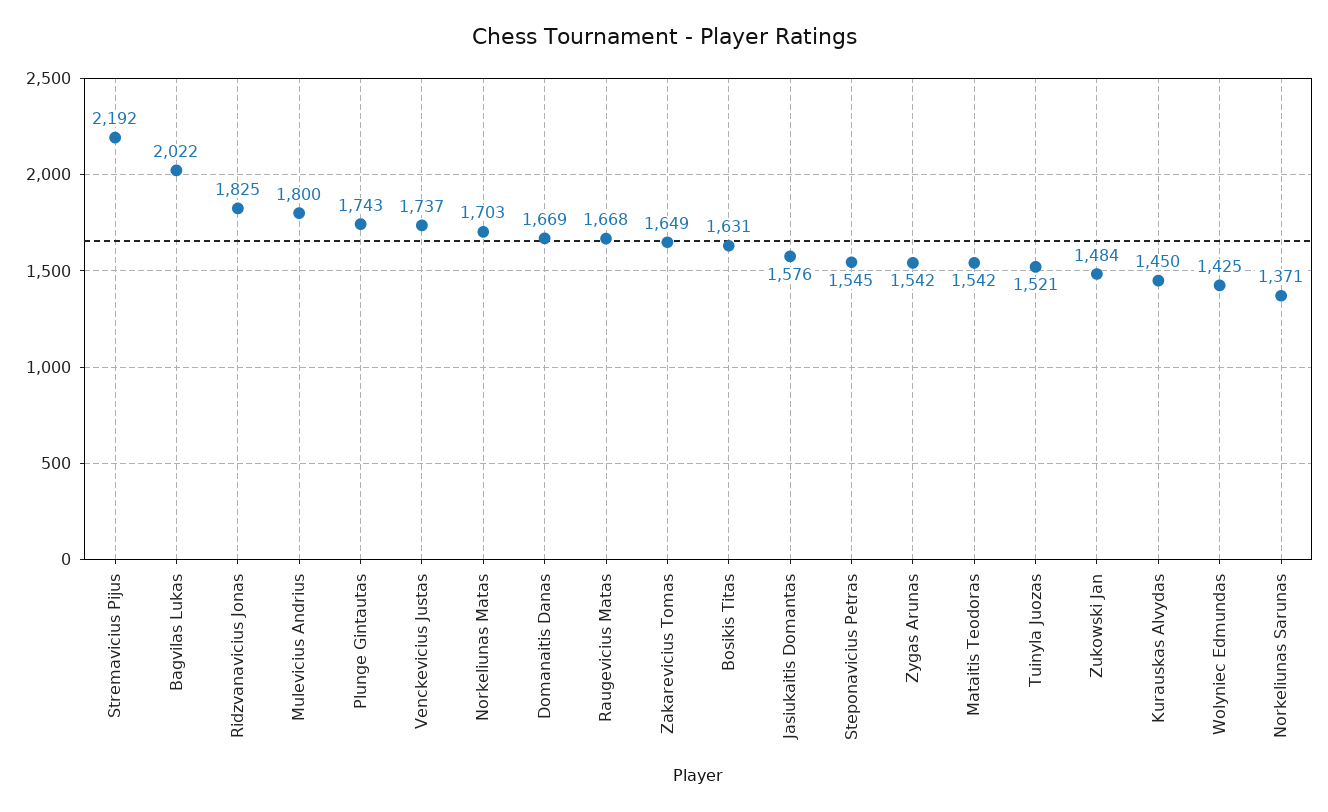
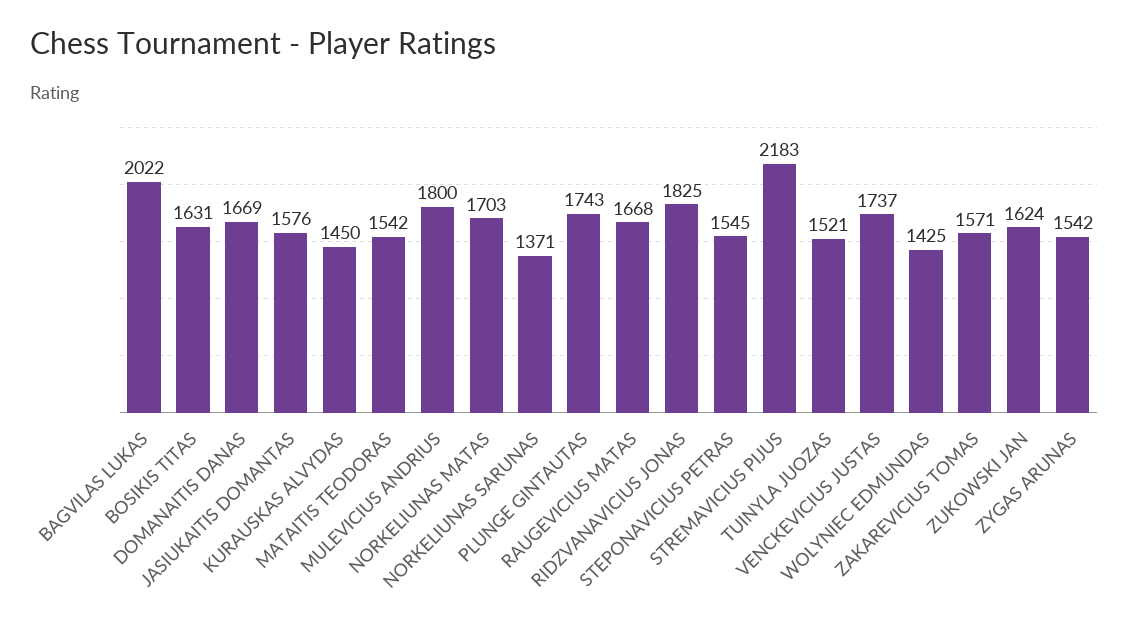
  {
-   "Stremavicius Pijus": 2192,
+   "Stremavicius Pijus": 2183,
    "Bagvilas Lukas": 2022,
    "Ridzvanavicius Jonas": 1825,
    "Mulevicius Andrius": 1800,
    "Plunge Gintautas": 1743,
    "Venckevicius Justas": 1737,
    "Norkeliunas Matas": 1703,
    "Domanaitis Danas": 1669,
    "Raugevicius Matas": 1668,
-   "Zakarevicius Tomas": 1649,
+   "Zakarevicius Tomas": 1571,
    "Bosikis Titas": 1631,
    "Jasiukaitis Domantas": 1576,
    "Steponavicius Petras": 1545,
    "Zygas Arunas": 1542,
    "Mataitis Teodoras": 1542,
    "Tuinyla Juozas": 1521,
-   "Zukowski Jan": 1484,
+   "Zukowski Jan": 1624,
    "Kurauskas Alvydas": 1450,
    "Wolyniec Edmundas": 1425,
    "Norkeliunas Sarunas": 1371
  }

